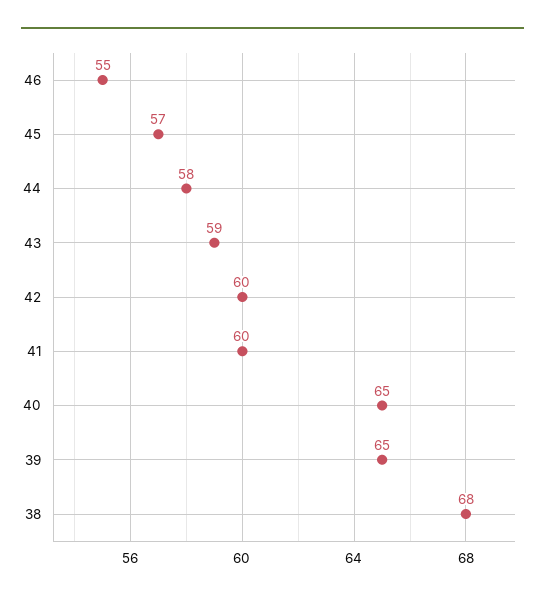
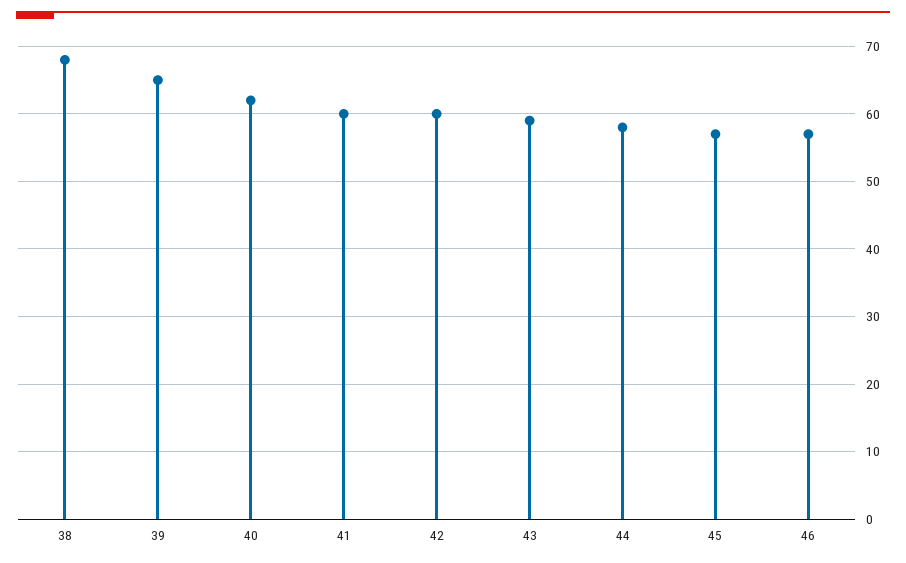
  {
-   "46": 55,
+   "46": 57,
    "45": 57,
    "44": 58,
    "43": 59,
    "42": 60,
    "41": 60,
-   "40": 65,
+   "40": 62,
    "39": 65,
    "38": 68
  }

